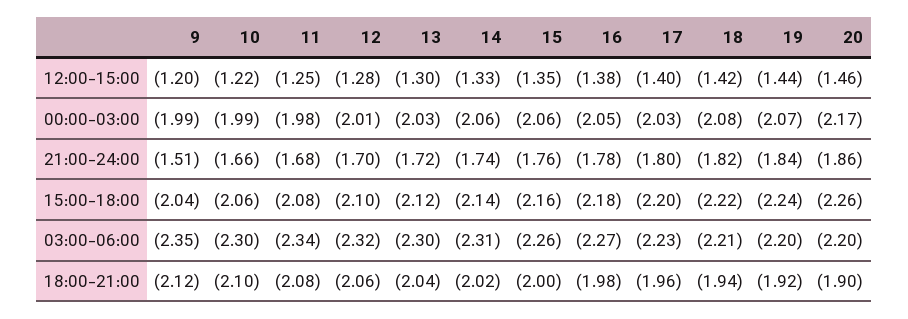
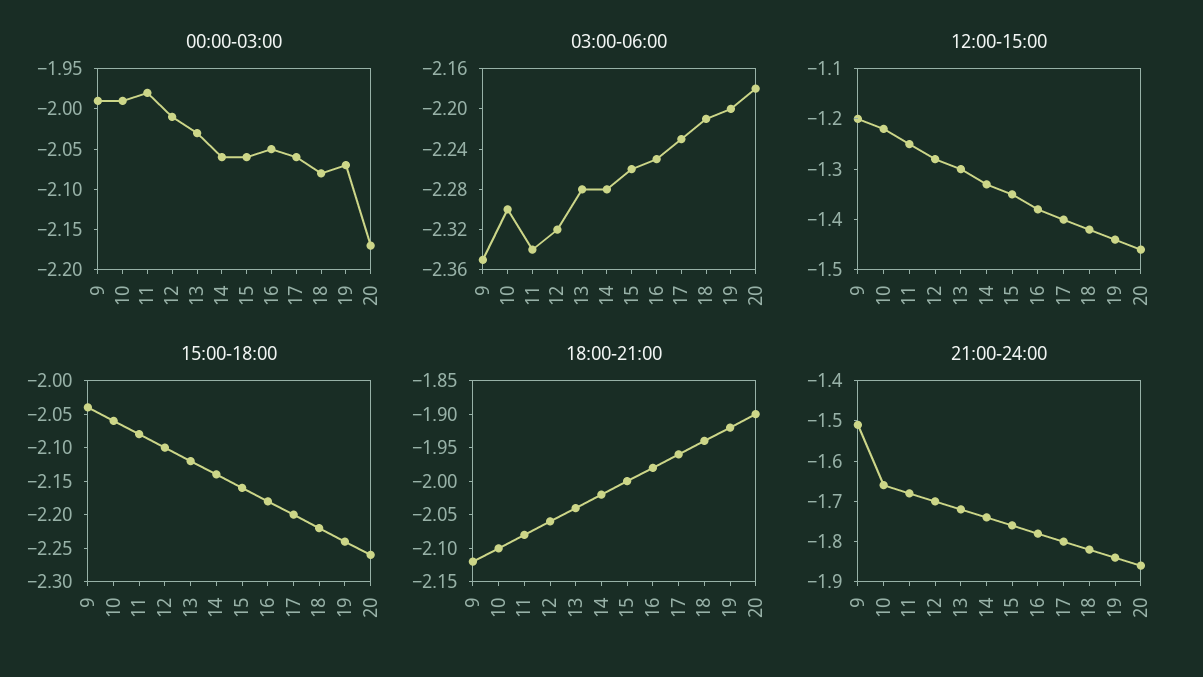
  {
    "12:00-15:00": {
      "9": -1.2,
      "10": -1.22,
      "11": -1.25,
      "12": -1.28,
      "13": -1.3,
      "14": -1.33,
      "15": -1.35,
      "16": -1.38,
      "17": -1.4,
      "18": -1.42,
      "19": -1.44,
      "20": -1.46
    },
    "00:00-03:00": {
      "9": -1.99,
      "10": -1.99,
      "11": -1.98,
      "12": -2.01,
      "13": -2.03,
      "14": -2.06,
      "15": -2.06,
      "16": -2.05,
-     "17": -2.03,
+     "17": -2.06,
      "18": -2.08,
      "19": -2.07,
      "20": -2.17
    },
    "21:00-24:00": {
      "9": -1.51,
      "10": -1.66,
      "11": -1.68,
      "12": -1.7,
      "13": -1.72,
      "14": -1.74,
      "15": -1.76,
      "16": -1.78,
      "17": -1.8,
      "18": -1.82,
      "19": -1.84,
      "20": -1.86
    },
    "15:00-18:00": {
      "9": -2.04,
      "10": -2.06,
      "11": -2.08,
      "12": -2.1,
      "13": -2.12,
      "14": -2.14,
      "15": -2.16,
      "16": -2.18,
      "17": -2.2,
      "18": -2.22,
      "19": -2.24,
      "20": -2.26
    },
    "03:00-06:00": {
      "9": -2.35,
      "10": -2.3,
      "11": -2.34,
      "12": -2.32,
-     "13": -2.3,
+     "13": -2.28,
-     "14": -2.31,
+     "14": -2.28,
      "15": -2.26,
-     "16": -2.27,
+     "16": -2.25,
      "17": -2.23,
      "18": -2.21,
      "19": -2.2,
-     "20": -2.2
+     "20": -2.18
    },
    "18:00-21:00": {
      "9": -2.12,
      "10": -2.1,
      "11": -2.08,
      "12": -2.06,
      "13": -2.04,
      "14": -2.02,
      "15": -2,
      "16": -1.98,
      "17": -1.96,
      "18": -1.94,
      "19": -1.92,
      "20": -1.9
    }
  }

